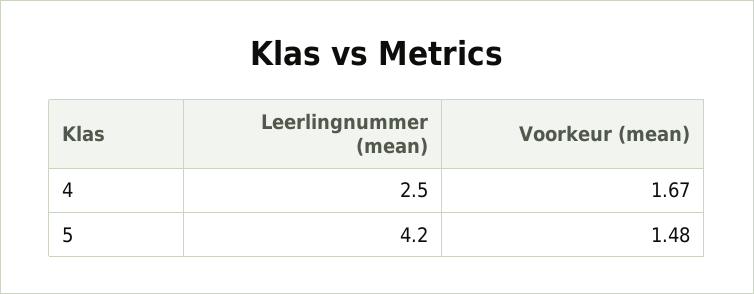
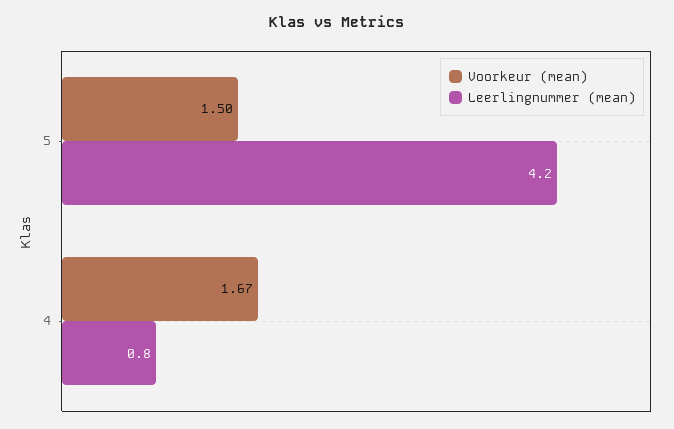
  {
    "Leerlingnummer (mean)": {
-     "4": 2.5,
+     "4": 0.8,
      "5": 4.2
    },
    "Voorkeur (mean)": {
      "4": 1.67,
-     "5": 1.48
+     "5": 1.5
    }
  }

